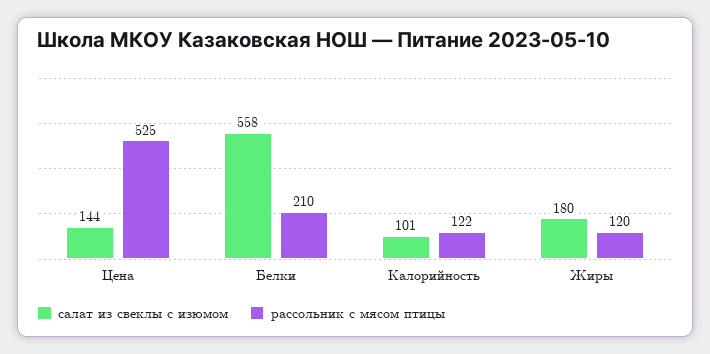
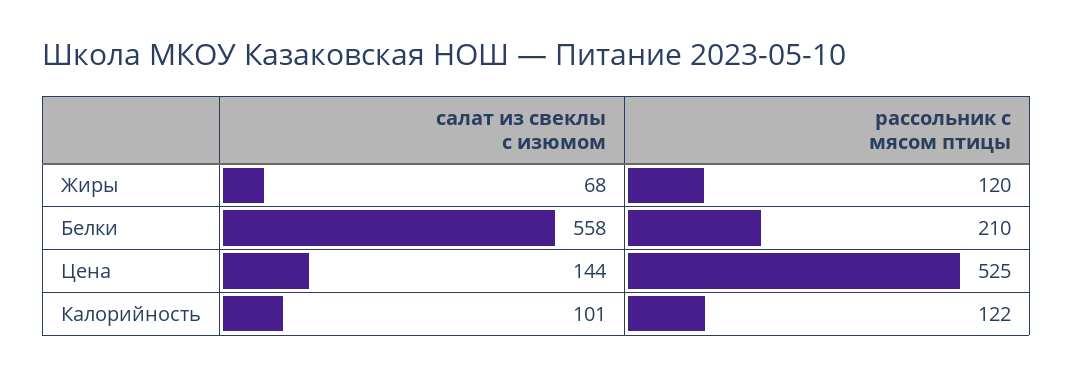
  {
    "салат из свеклы с изюмом": {
      "Цена": 144,
      "Белки": 558,
      "Калорийность": 101,
-     "Жиры": 180
+     "Жиры": 68
    },
    "рассольник с мясом птицы": {
      "Цена": 525,
      "Белки": 210,
      "Калорийность": 122,
      "Жиры": 120
    }
  }

